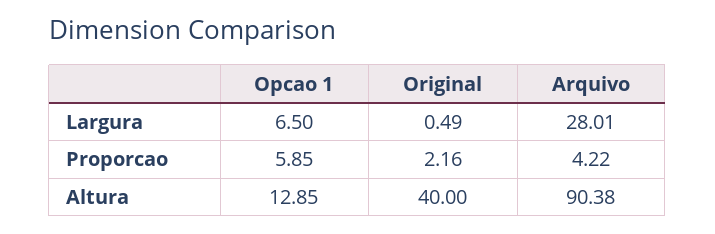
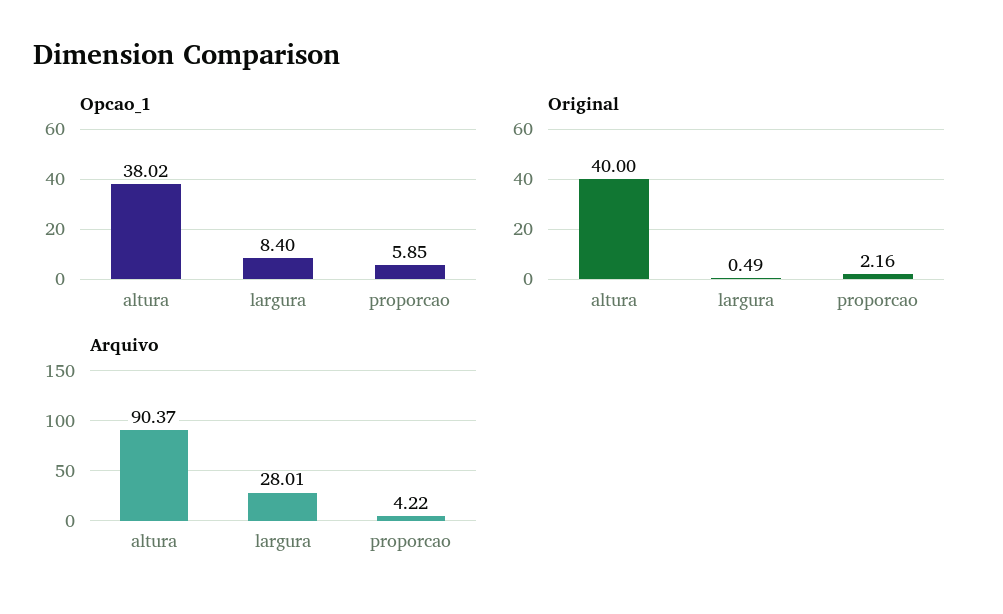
  {
    "Opcao 1": {
-     "Largura": 6.5,
+     "Largura": 8.4,
      "Proporcao": 5.85,
-     "Altura": 12.85
+     "Altura": 38.02
    },
    "Original": {
      "Largura": 0.49,
      "Proporcao": 2.16,
      "Altura": 40
    },
    "Arquivo": {
      "Largura": 28.01,
      "Proporcao": 4.22,
-     "Altura": 90.38
+     "Altura": 90.37
    }
  }

